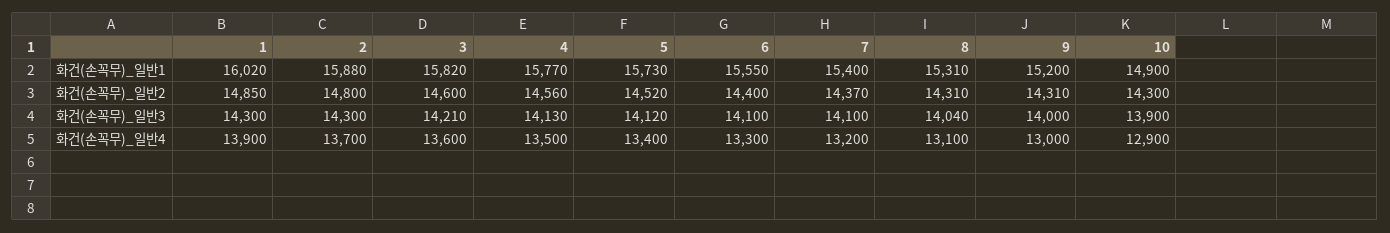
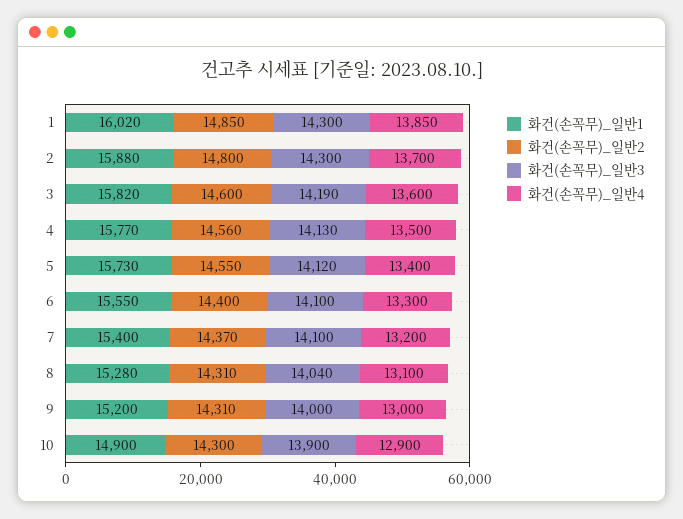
  {
    "화건(손꼭무)_일반1": {
      "1": 16020,
      "2": 15880,
      "3": 15820,
      "4": 15770,
      "5": 15730,
      "6": 15550,
      "7": 15400,
-     "8": 15310,
+     "8": 15280,
      "9": 15200,
      "10": 14900
    },
    "화건(손꼭무)_일반2": {
      "1": 14850,
      "2": 14800,
      "3": 14600,
      "4": 14560,
-     "5": 14520,
+     "5": 14550,
      "6": 14400,
      "7": 14370,
      "8": 14310,
      "9": 14310,
      "10": 14300
    },
    "화건(손꼭무)_일반3": {
      "1": 14300,
      "2": 14300,
-     "3": 14210,
+     "3": 14190,
      "4": 14130,
      "5": 14120,
      "6": 14100,
      "7": 14100,
      "8": 14040,
      "9": 14000,
      "10": 13900
    },
    "화건(손꼭무)_일반4": {
-     "1": 13900,
+     "1": 13850,
      "2": 13700,
      "3": 13600,
      "4": 13500,
      "5": 13400,
      "6": 13300,
      "7": 13200,
      "8": 13100,
      "9": 13000,
      "10": 12900
    }
  }

